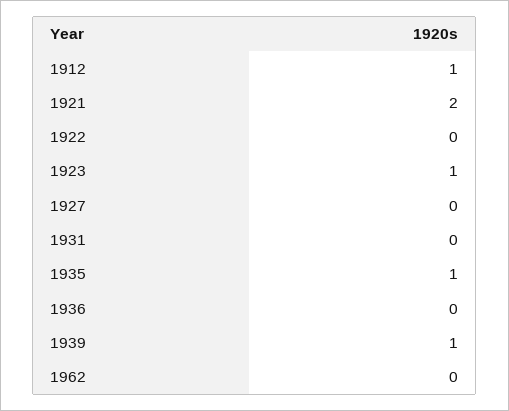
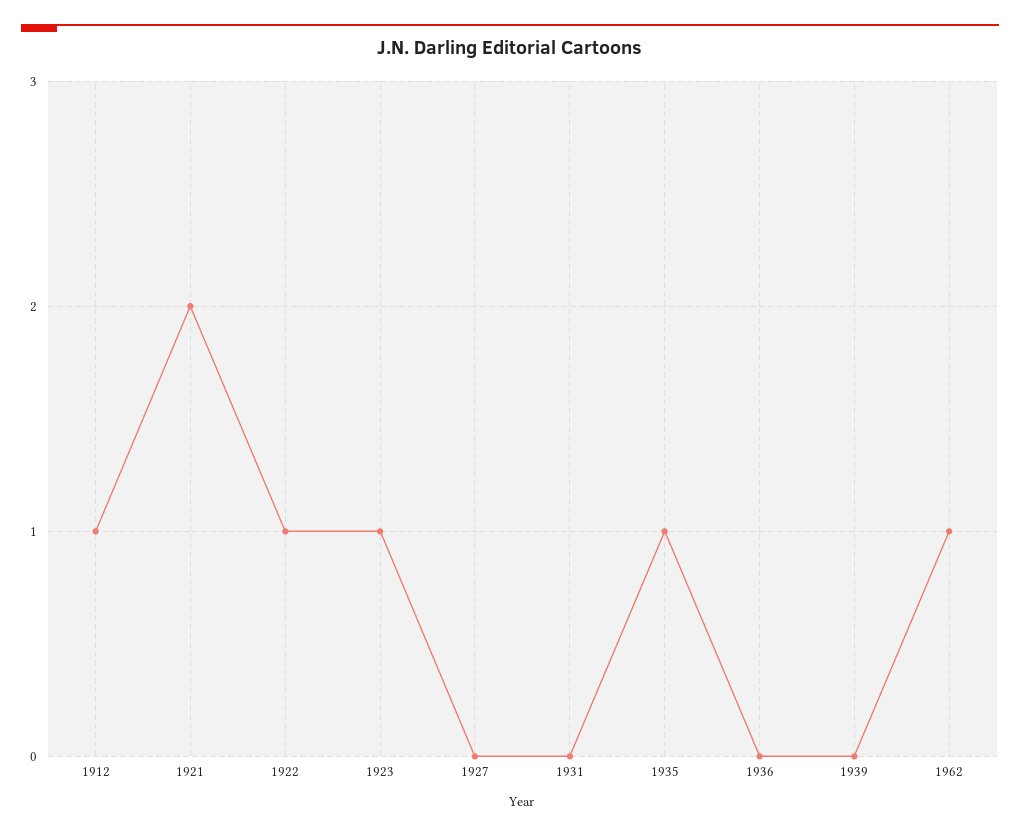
  {
    "1912": 1,
    "1921": 2,
-   "1922": 0,
+   "1922": 1,
    "1923": 1,
    "1927": 0,
    "1931": 0,
    "1935": 1,
    "1936": 0,
-   "1939": 1,
+   "1939": 0,
-   "1962": 0
+   "1962": 1
  }

